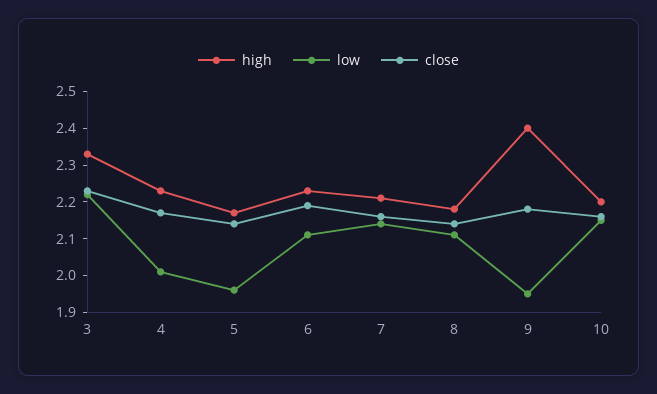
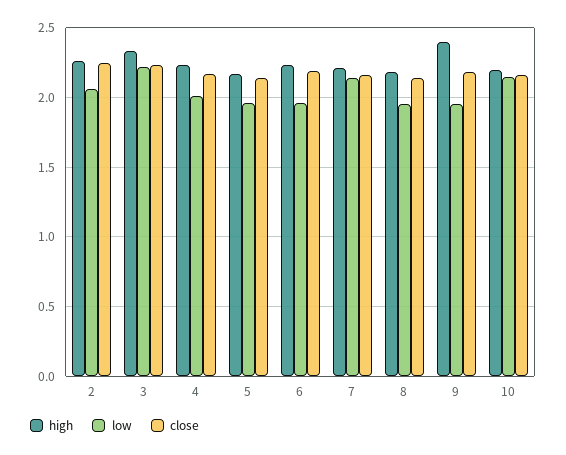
  {
    "high": {
      "3": 2.35,
      "4": 2.25,
      "5": 2.15,
      "6": 2.25,
      "7": 2.2,
      "8": 2.2,
      "9": 2.4,
-     "10": 2.2
+     "10": 2.2,
+     "2": 2.25
    },
    "low": {
      "3": 2.2,
      "4": 2,
      "5": 1.95,
-     "6": 2.1,
+     "6": 1.95,
      "7": 2.15,
-     "8": 2.1,
+     "8": 1.95,
      "9": 1.95,
-     "10": 2.15
+     "10": 2.15,
+     "2": 2.05
    },
    "close": {
      "3": 2.25,
      "4": 2.15,
      "5": 2.15,
      "6": 2.2,
      "7": 2.15,
      "8": 2.15,
      "9": 2.2,
-     "10": 2.15
+     "10": 2.15,
+     "2": 2.25
    }
  }

